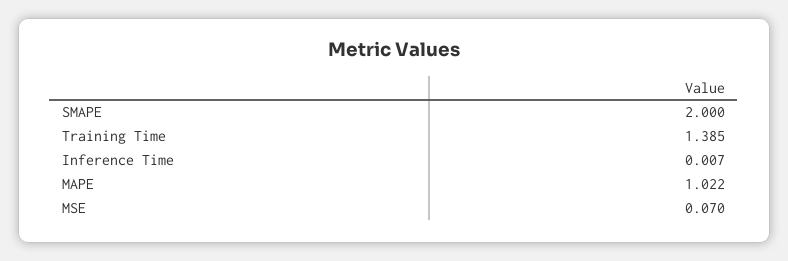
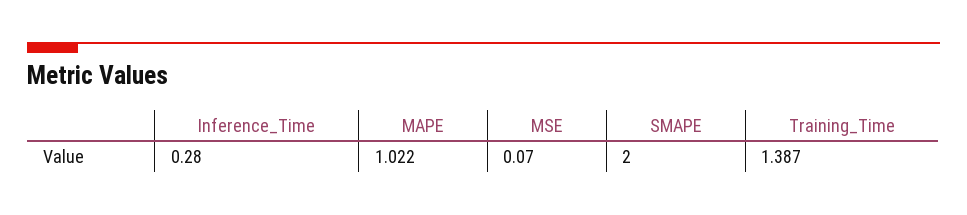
  {
    "SMAPE": 2,
-   "Training Time": 1.385,
+   "Training Time": 1.387,
-   "Inference Time": 0.007,
+   "Inference Time": 0.28,
    "MAPE": 1.022,
    "MSE": 0.07
  }

